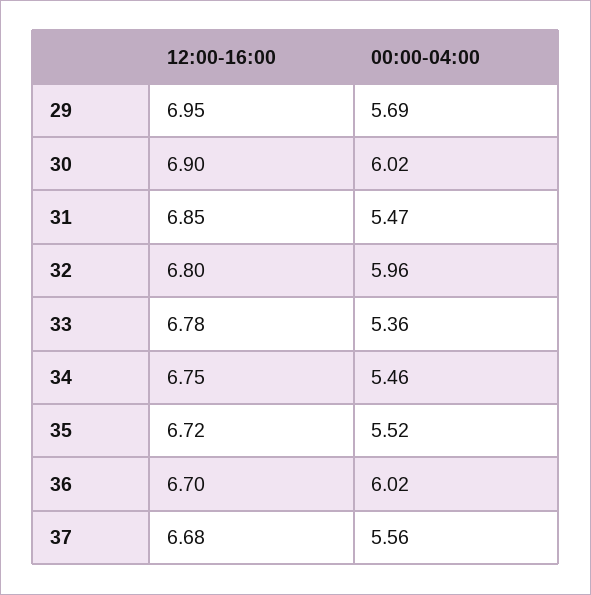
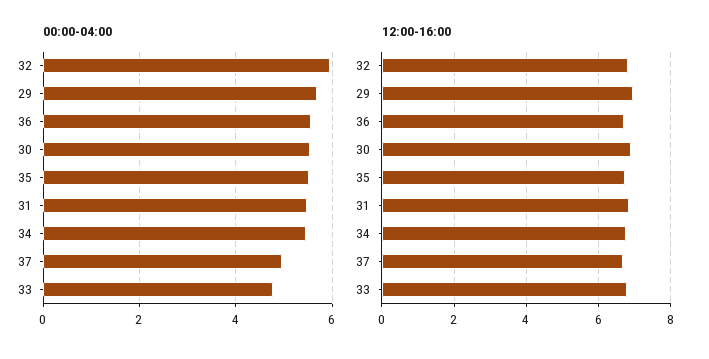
  {
    "12:00-16:00": {
      "29": 6.95,
      "30": 6.9,
      "31": 6.85,
      "32": 6.8,
      "33": 6.78,
      "34": 6.75,
      "35": 6.72,
      "36": 6.7,
      "37": 6.68
    },
    "00:00-04:00": {
      "29": 5.69,
-     "30": 6.02,
+     "30": 5.6,
      "31": 5.47,
      "32": 5.96,
-     "33": 5.36,
+     "33": 4.8,
      "34": 5.46,
      "35": 5.52,
-     "36": 6.02,
+     "36": 5.6,
-     "37": 5.56
+     "37": 5
    }
  }

